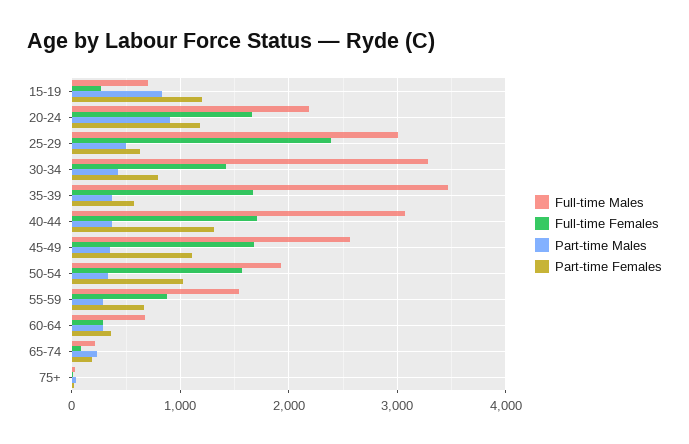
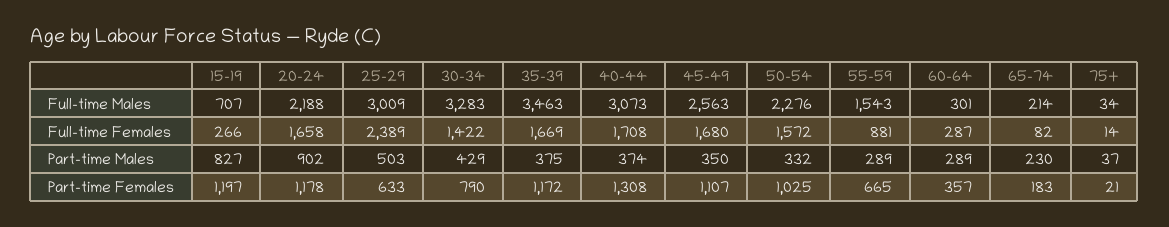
  {
    "Full-time Males": {
      "15-19": 707,
      "20-24": 2188,
      "25-29": 3009,
      "30-34": 3283,
      "35-39": 3463,
      "40-44": 3073,
      "45-49": 2563,
-     "50-54": 1900,
+     "50-54": 2276,
      "55-59": 1543,
-     "60-64": 700,
+     "60-64": 301,
      "65-74": 214,
      "75+": 34
    },
    "Full-time Females": {
      "15-19": 266,
      "20-24": 1658,
      "25-29": 2389,
      "30-34": 1422,
      "35-39": 1669,
      "40-44": 1708,
      "45-49": 1680,
      "50-54": 1572,
      "55-59": 881,
      "60-64": 287,
      "65-74": 82,
      "75+": 14
    },
    "Part-time Males": {
      "15-19": 827,
      "20-24": 902,
      "25-29": 503,
      "30-34": 429,
      "35-39": 375,
      "40-44": 374,
      "45-49": 350,
      "50-54": 332,
      "55-59": 289,
      "60-64": 289,
      "65-74": 230,
      "75+": 37
    },
    "Part-time Females": {
      "15-19": 1197,
      "20-24": 1178,
      "25-29": 633,
      "30-34": 790,
-     "35-39": 600,
+     "35-39": 1172,
      "40-44": 1308,
      "45-49": 1107,
      "50-54": 1025,
      "55-59": 665,
      "60-64": 357,
      "65-74": 183,
      "75+": 21
    }
  }

